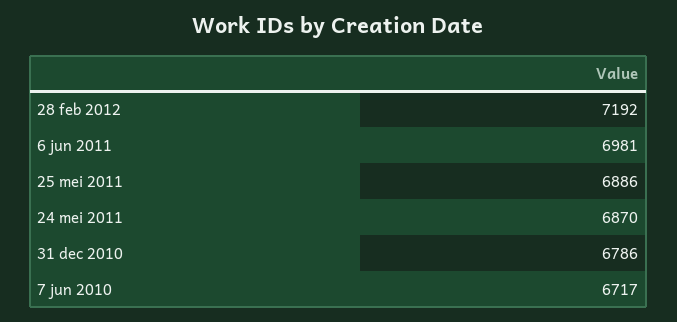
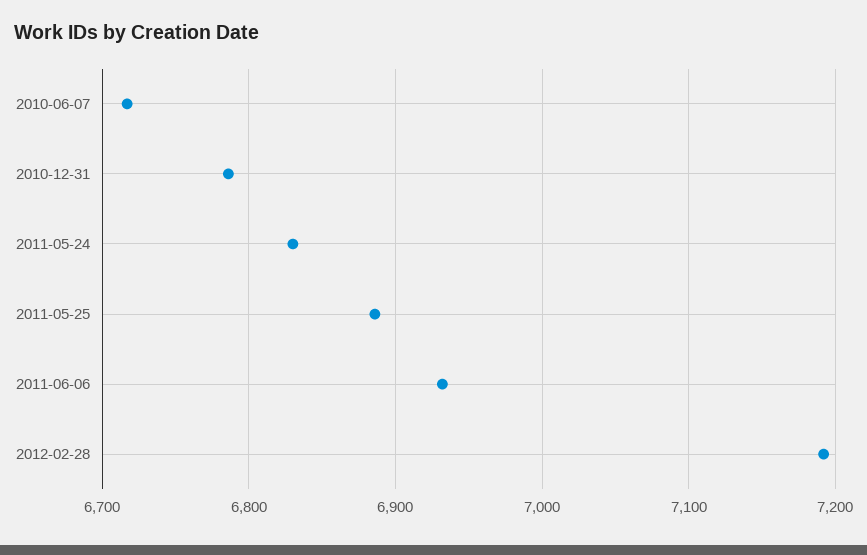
  {
    "28 feb 2012": 7192,
-   "6 jun 2011": 6981,
+   "6 jun 2011": 6930,
    "25 mei 2011": 6886,
-   "24 mei 2011": 6870,
+   "24 mei 2011": 6830,
    "31 dec 2010": 6786,
    "7 jun 2010": 6717
  }

